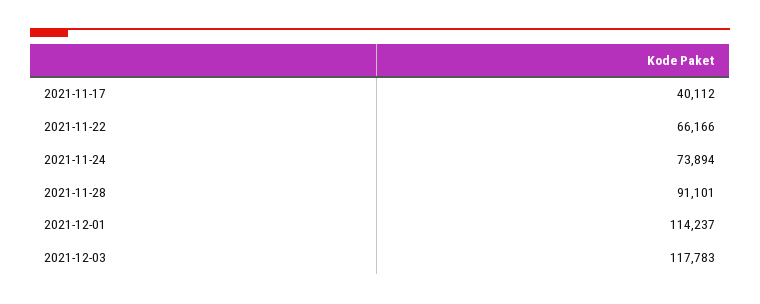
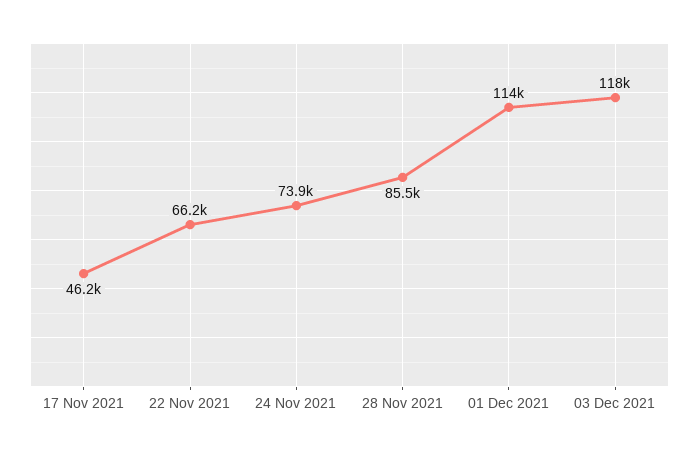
  {
-   "2021-11-17": 40112,
+   "2021-11-17": 46200,
    "2021-11-22": 66166,
    "2021-11-24": 73894,
-   "2021-11-28": 91101,
+   "2021-11-28": 85500,
    "2021-12-01": 114237,
    "2021-12-03": 117783
  }

